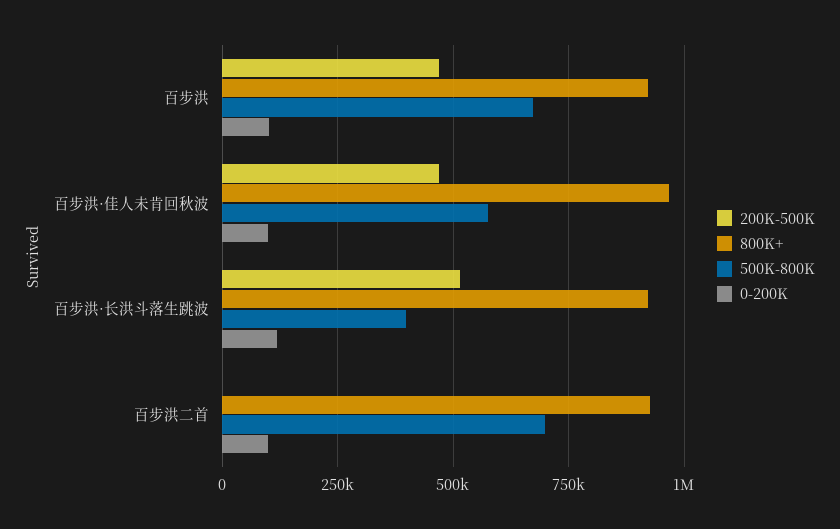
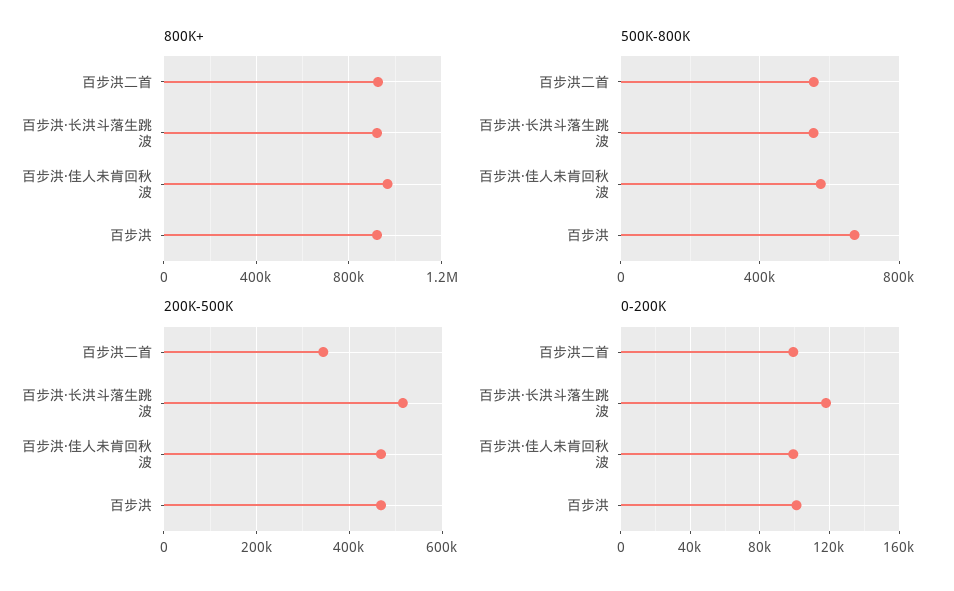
  {
    "200K-500K": {
      "百步洪": 460000,
      "百步洪·佳人未肯回秋波": 460000,
      "百步洪·长洪斗落生跳波": 520000,
-     "百步洪二首": 0
+     "百步洪二首": 340000
    },
    "800K+": {
      "百步洪": 925000,
      "百步洪·佳人未肯回秋波": 975000,
      "百步洪·长洪斗落生跳波": 925000,
      "百步洪二首": 925000
    },
    "500K-800K": {
      "百步洪": 675000,
      "百步洪·佳人未肯回秋波": 575000,
-     "百步洪·长洪斗落生跳波": 400000,
+     "百步洪·长洪斗落生跳波": 550000,
-     "百步洪二首": 700000
+     "百步洪二首": 550000
    },
    "0-200K": {
      "百步洪": 100000,
      "百步洪·佳人未肯回秋波": 100000,
      "百步洪·长洪斗落生跳波": 120000,
      "百步洪二首": 100000
    }
  }

